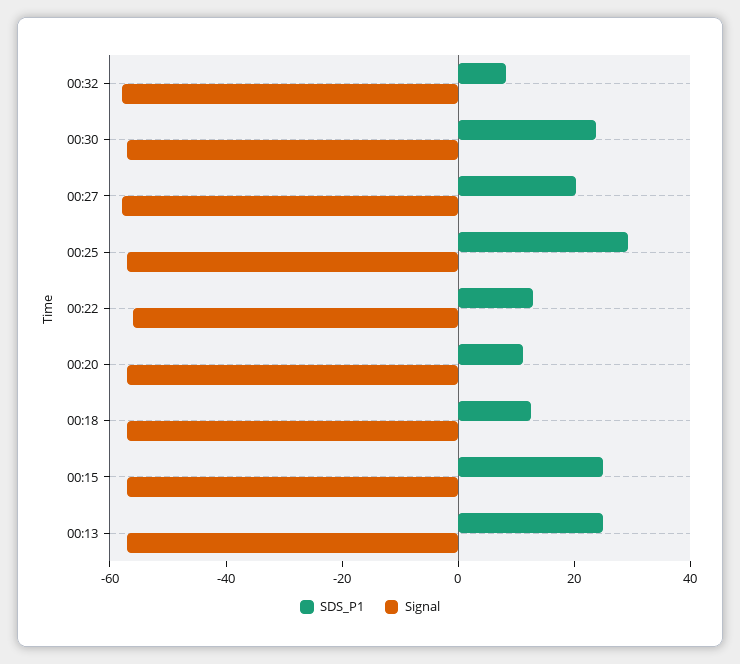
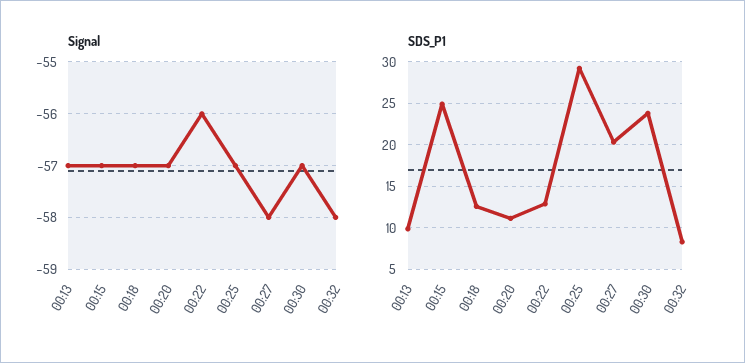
  {
    "SDS_P1": {
      "00:32": 8,
      "00:30": 24,
      "00:27": 20,
      "00:25": 29,
      "00:22": 13,
      "00:20": 11,
      "00:18": 13,
      "00:15": 25,
-     "00:13": 25
+     "00:13": 10
    },
    "Signal": {
      "00:32": -58,
      "00:30": -57,
      "00:27": -58,
      "00:25": -57,
      "00:22": -56,
      "00:20": -57,
      "00:18": -57,
      "00:15": -57,
      "00:13": -57
    }
  }

